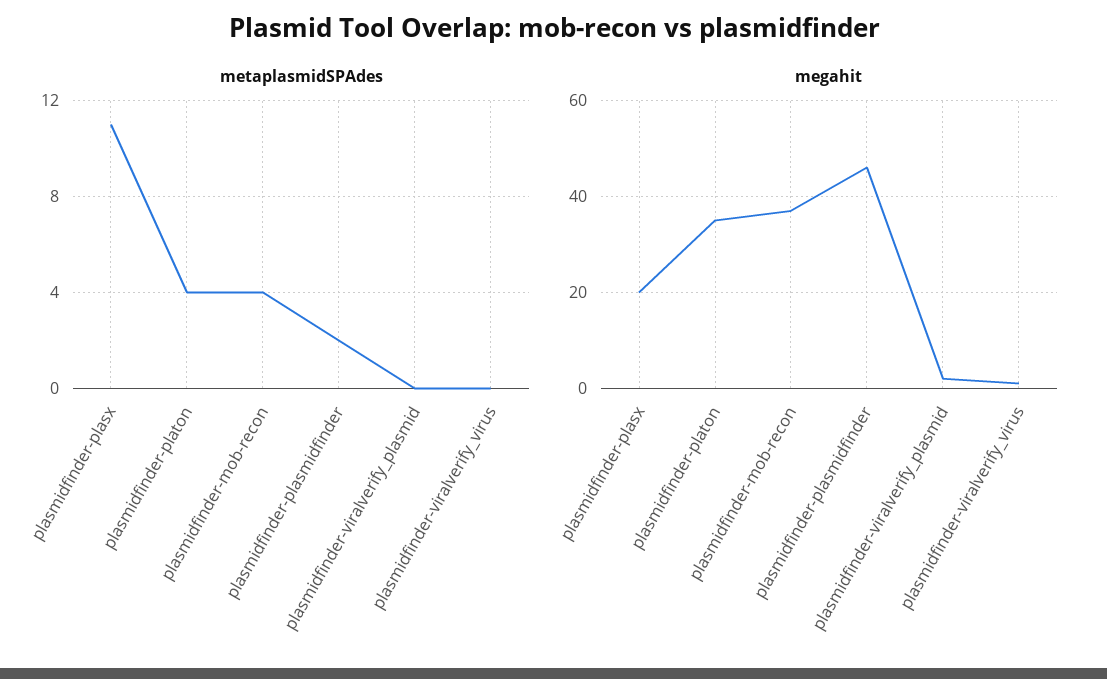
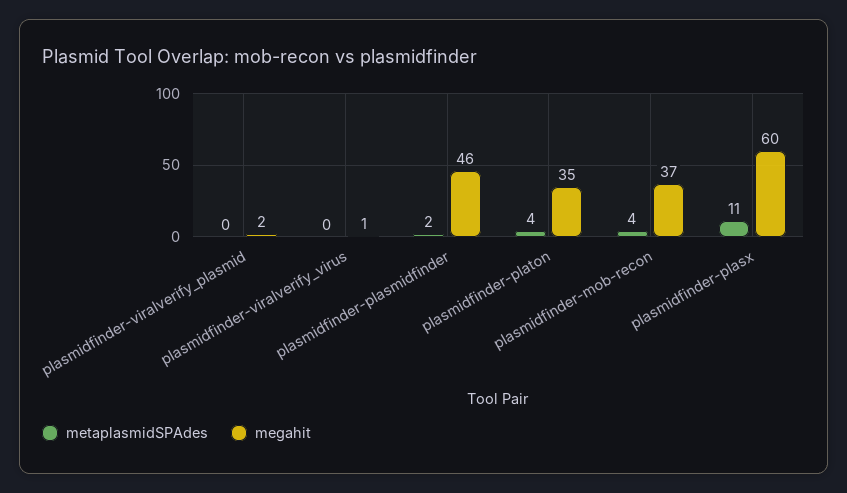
  {
    "metaplasmidSPAdes": {
      "plasmidfinder-plasx": 11,
      "plasmidfinder-platon": 4,
      "plasmidfinder-mob-recon": 4,
      "plasmidfinder-plasmidfinder": 2,
      "plasmidfinder-viralverify_plasmid": 0,
      "plasmidfinder-viralverify_virus": 0
    },
    "megahit": {
-     "plasmidfinder-plasx": 20,
+     "plasmidfinder-plasx": 60,
      "plasmidfinder-platon": 35,
      "plasmidfinder-mob-recon": 37,
      "plasmidfinder-plasmidfinder": 46,
      "plasmidfinder-viralverify_plasmid": 2,
      "plasmidfinder-viralverify_virus": 1
    }
  }

